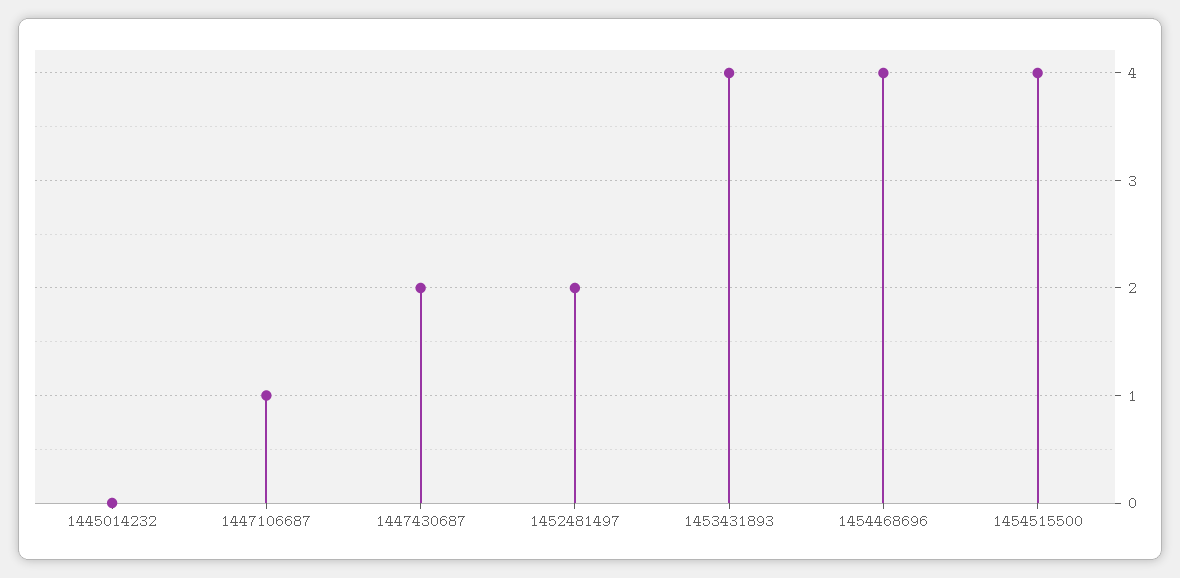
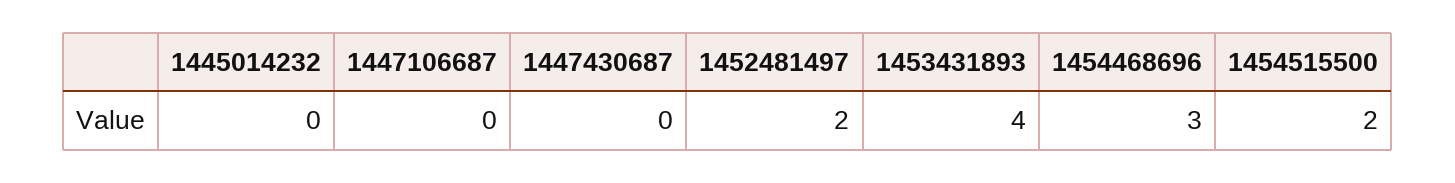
  {
    "1445014232": 0,
-   "1447106687": 1,
+   "1447106687": 0,
-   "1447430687": 2,
+   "1447430687": 0,
    "1452481497": 2,
    "1453431893": 4,
-   "1454468696": 4,
+   "1454468696": 3,
-   "1454515500": 4
+   "1454515500": 2
  }

